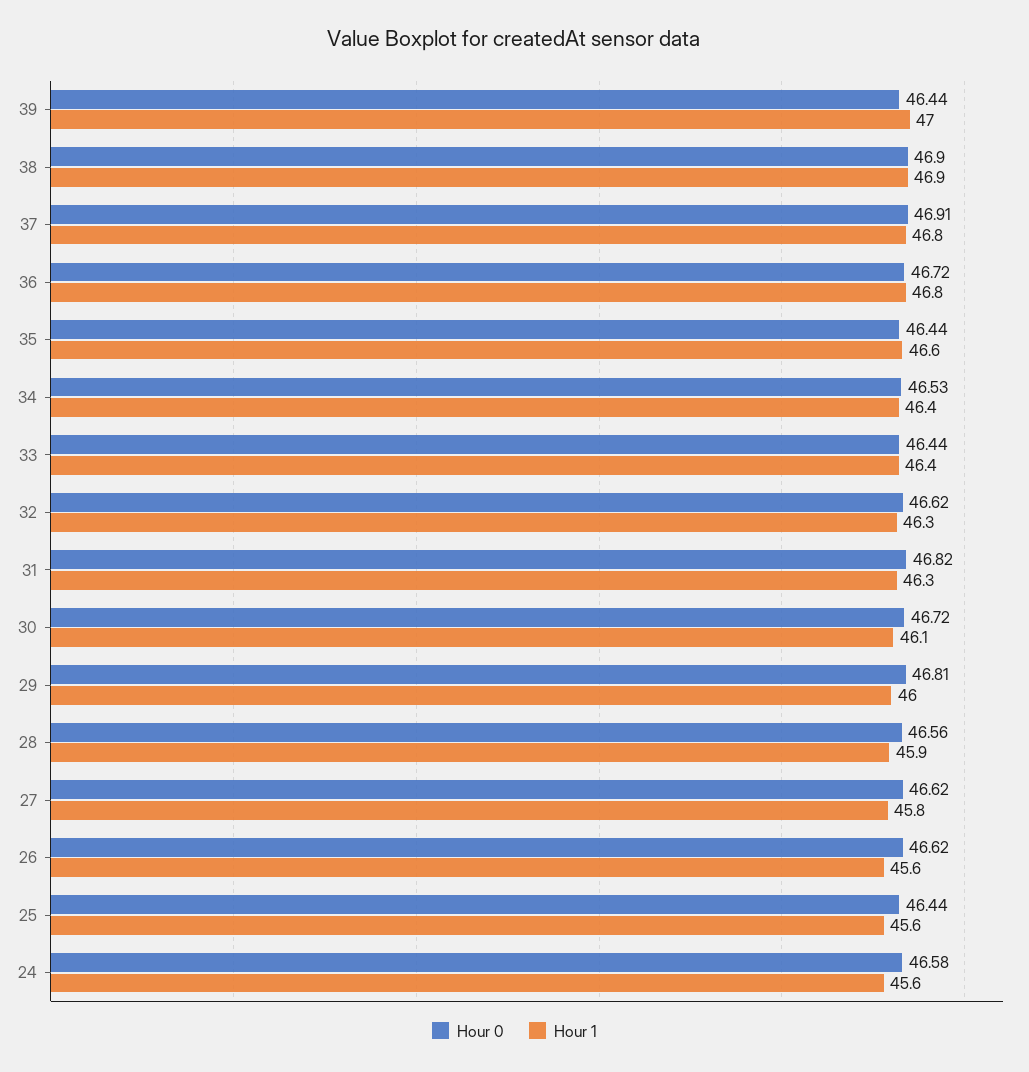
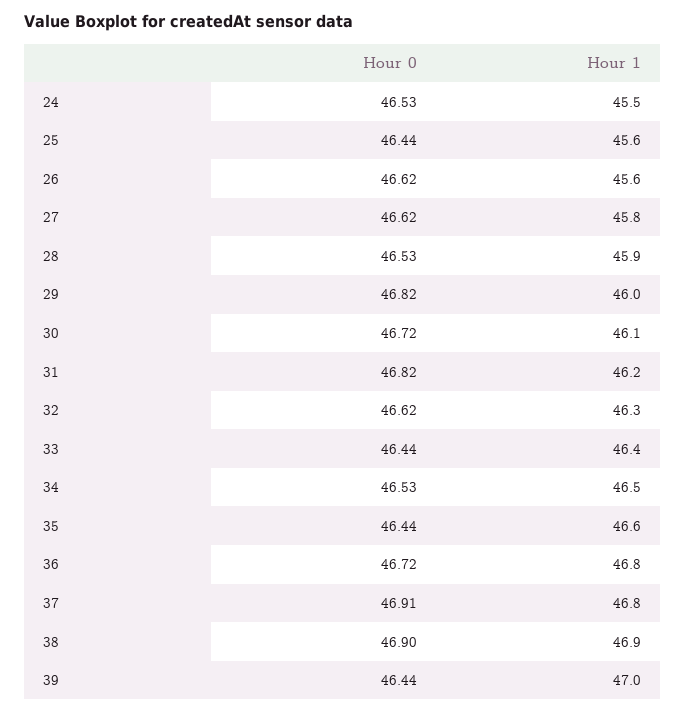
  {
    "Hour 0": {
      "39": 46.44,
      "38": 46.9,
      "37": 46.91,
      "36": 46.72,
      "35": 46.44,
      "34": 46.53,
      "33": 46.44,
      "32": 46.62,
      "31": 46.82,
      "30": 46.72,
-     "29": 46.81,
+     "29": 46.82,
-     "28": 46.56,
+     "28": 46.53,
      "27": 46.62,
      "26": 46.62,
      "25": 46.44,
-     "24": 46.58
+     "24": 46.53
    },
    "Hour 1": {
      "39": 47,
      "38": 46.9,
      "37": 46.8,
      "36": 46.8,
      "35": 46.6,
-     "34": 46.4,
+     "34": 46.5,
      "33": 46.4,
      "32": 46.3,
-     "31": 46.3,
+     "31": 46.2,
      "30": 46.1,
      "29": 46,
      "28": 45.9,
      "27": 45.8,
      "26": 45.6,
      "25": 45.6,
-     "24": 45.6
+     "24": 45.5
    }
  }

